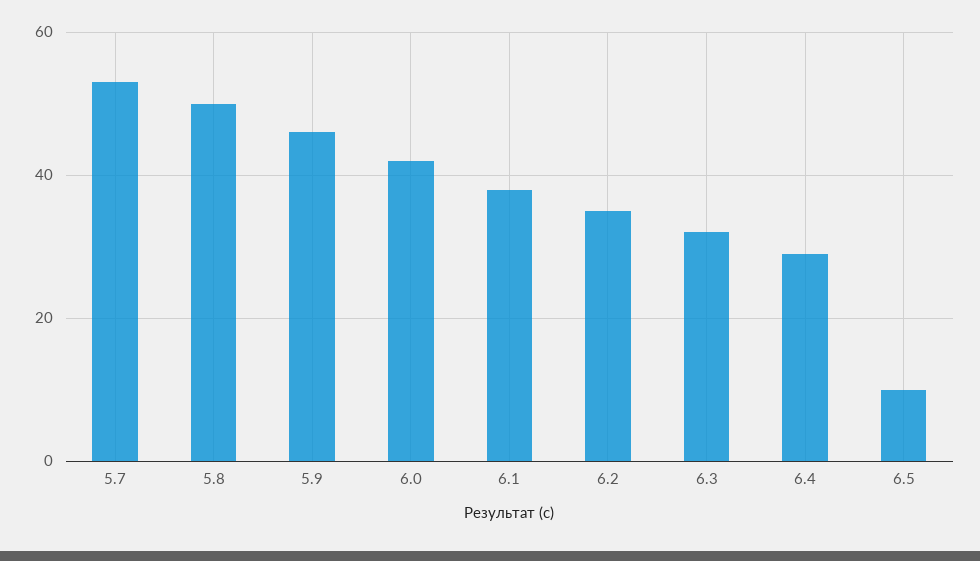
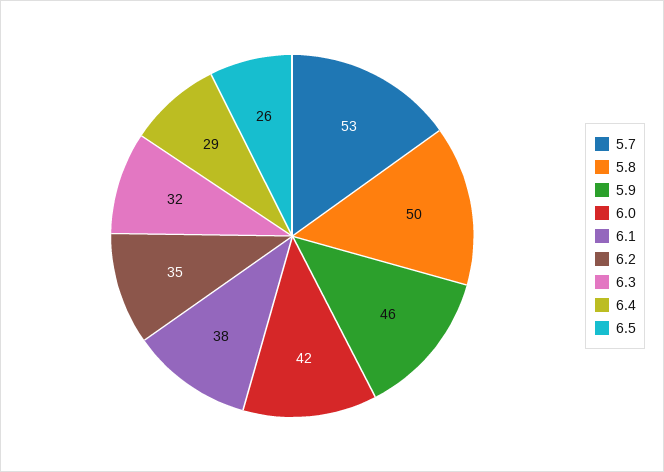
  {
    "5.7": 53,
    "5.8": 50,
    "5.9": 46,
    "6.0": 42,
    "6.1": 38,
    "6.2": 35,
    "6.3": 32,
    "6.4": 29,
-   "6.5": 10
+   "6.5": 26
  }

